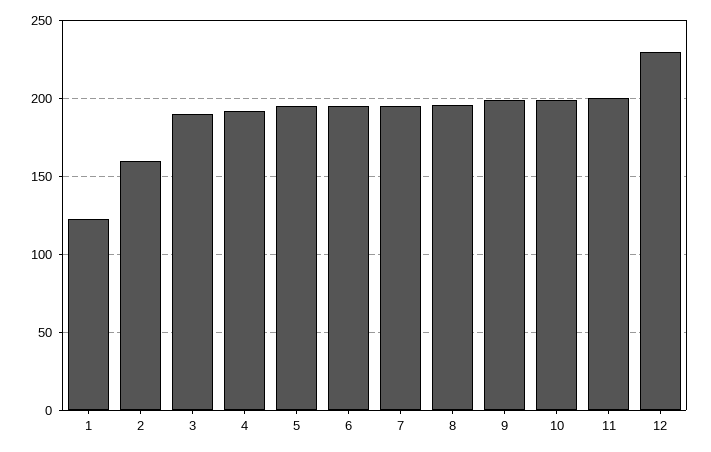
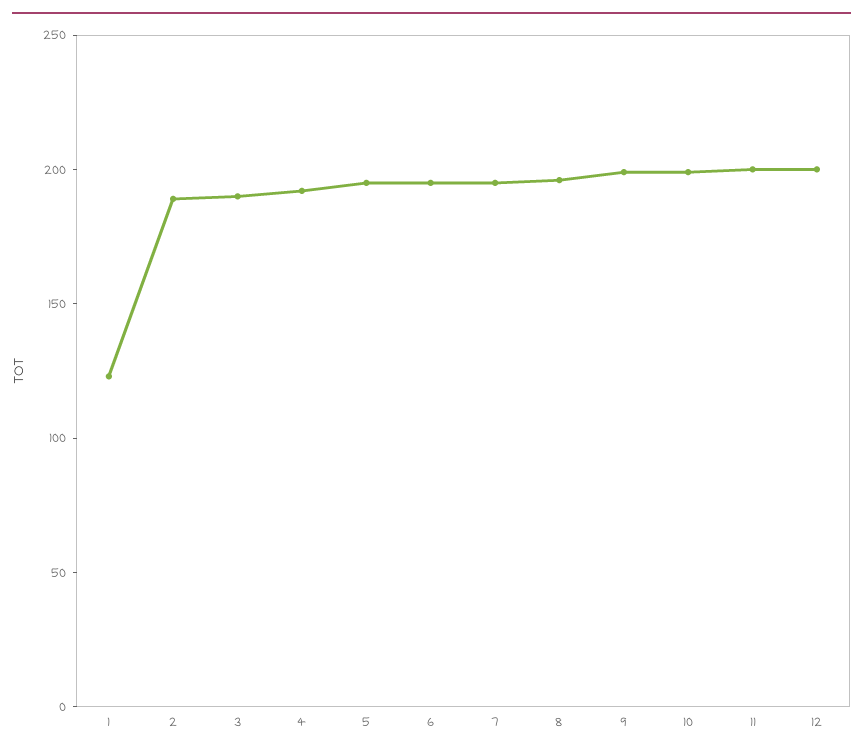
  {
    "1": 125,
-   "2": 160,
+   "2": 190,
    "3": 190,
    "4": 190,
    "5": 195,
    "6": 195,
    "7": 195,
    "8": 195,
    "9": 200,
    "10": 200,
    "11": 200,
-   "12": 230
+   "12": 200
  }

